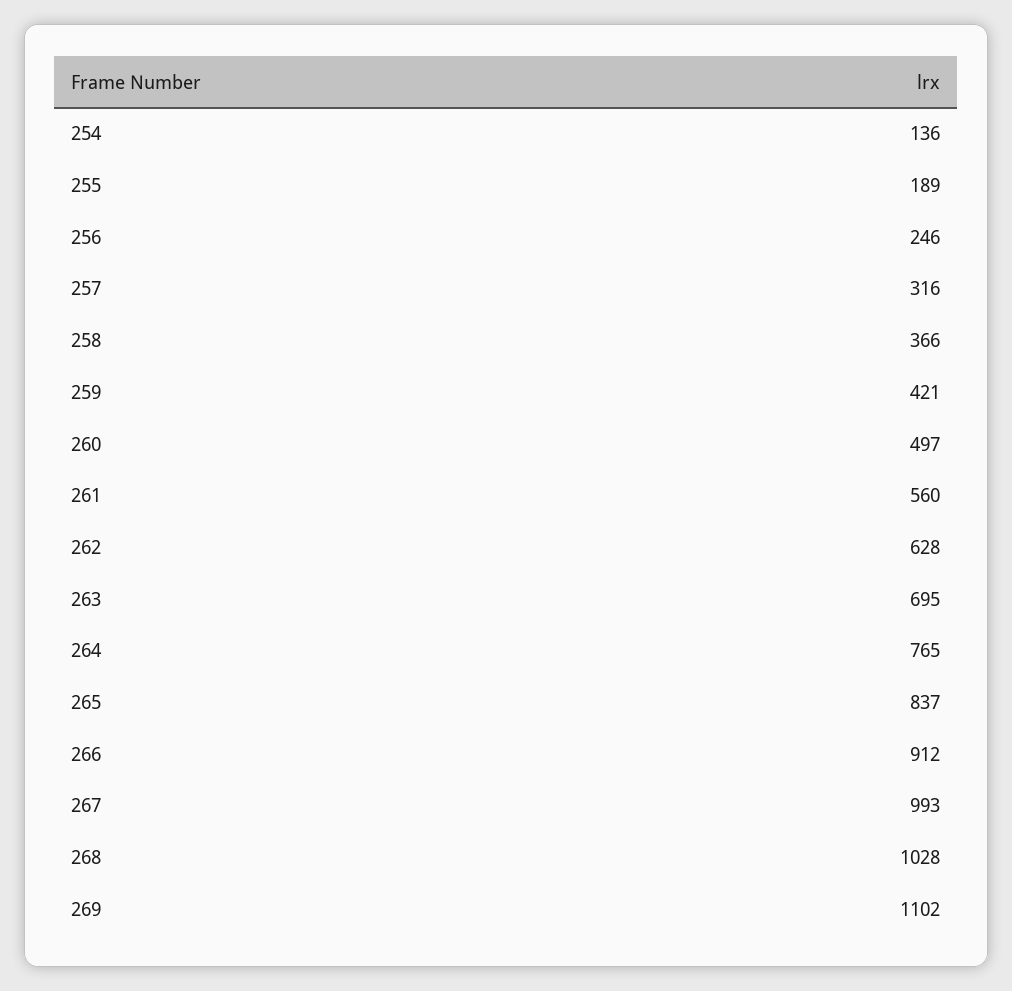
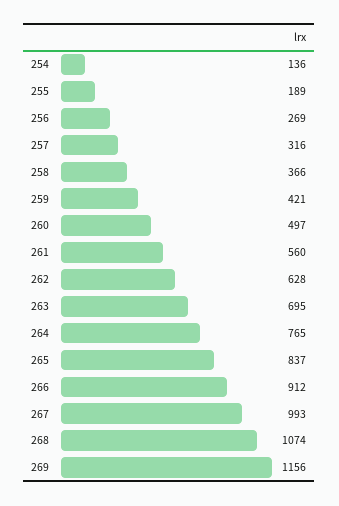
  {
    "254": 136,
    "255": 189,
-   "256": 246,
+   "256": 269,
    "257": 316,
    "258": 366,
    "259": 421,
    "260": 497,
    "261": 560,
    "262": 628,
    "263": 695,
    "264": 765,
    "265": 837,
    "266": 912,
    "267": 993,
-   "268": 1028,
+   "268": 1074,
-   "269": 1102
+   "269": 1156
  }

